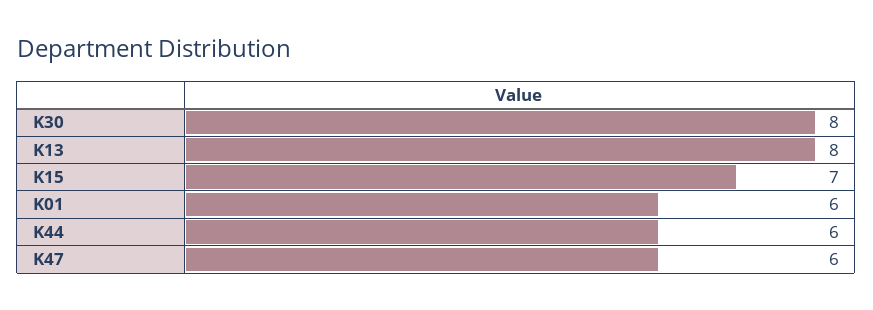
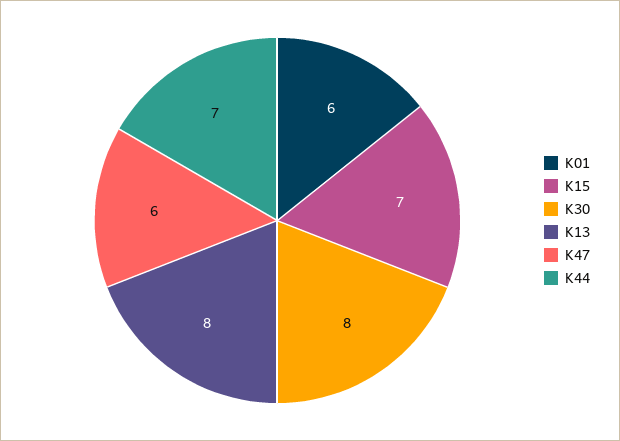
  {
    "K30": 8,
    "K13": 8,
    "K15": 7,
    "K01": 6,
-   "K44": 6,
+   "K44": 7,
    "K47": 6
  }

